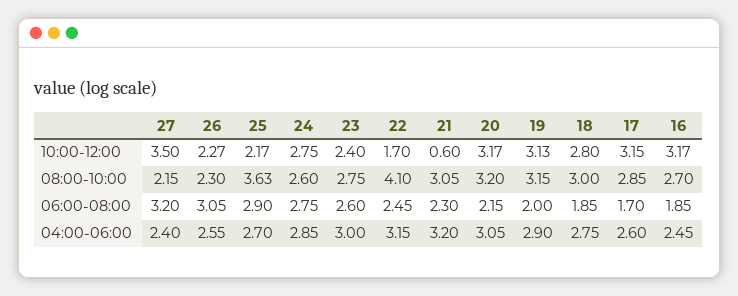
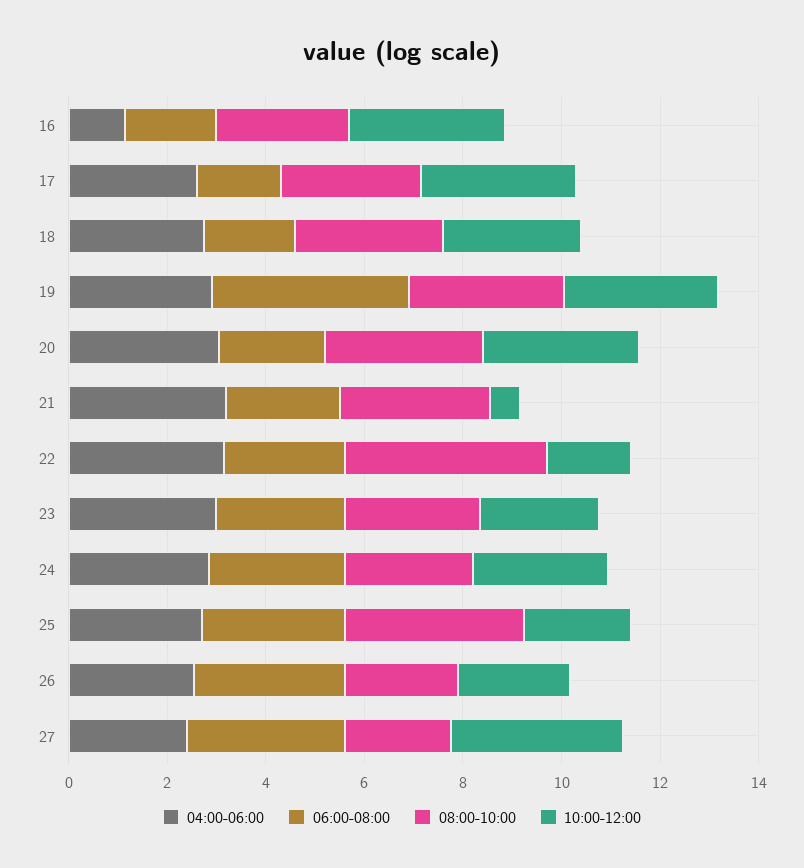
  {
    "10:00-12:00": {
      "27": 3.5,
      "26": 2.27,
      "25": 2.17,
      "24": 2.75,
      "23": 2.4,
      "22": 1.7,
      "21": 0.6,
      "20": 3.17,
      "19": 3.13,
      "18": 2.8,
      "17": 3.15,
      "16": 3.17
    },
    "08:00-10:00": {
      "27": 2.15,
      "26": 2.3,
      "25": 3.63,
      "24": 2.6,
      "23": 2.75,
      "22": 4.1,
      "21": 3.05,
      "20": 3.2,
      "19": 3.15,
      "18": 3,
      "17": 2.85,
      "16": 2.7
    },
    "06:00-08:00": {
      "27": 3.2,
      "26": 3.05,
      "25": 2.9,
      "24": 2.75,
      "23": 2.6,
      "22": 2.45,
      "21": 2.3,
      "20": 2.15,
-     "19": 2,
+     "19": 4,
      "18": 1.85,
      "17": 1.7,
      "16": 1.85
    },
    "04:00-06:00": {
      "27": 2.4,
      "26": 2.55,
      "25": 2.7,
      "24": 2.85,
      "23": 3,
      "22": 3.15,
      "21": 3.2,
      "20": 3.05,
      "19": 2.9,
      "18": 2.75,
      "17": 2.6,
-     "16": 2.45
+     "16": 1
    }
  }

